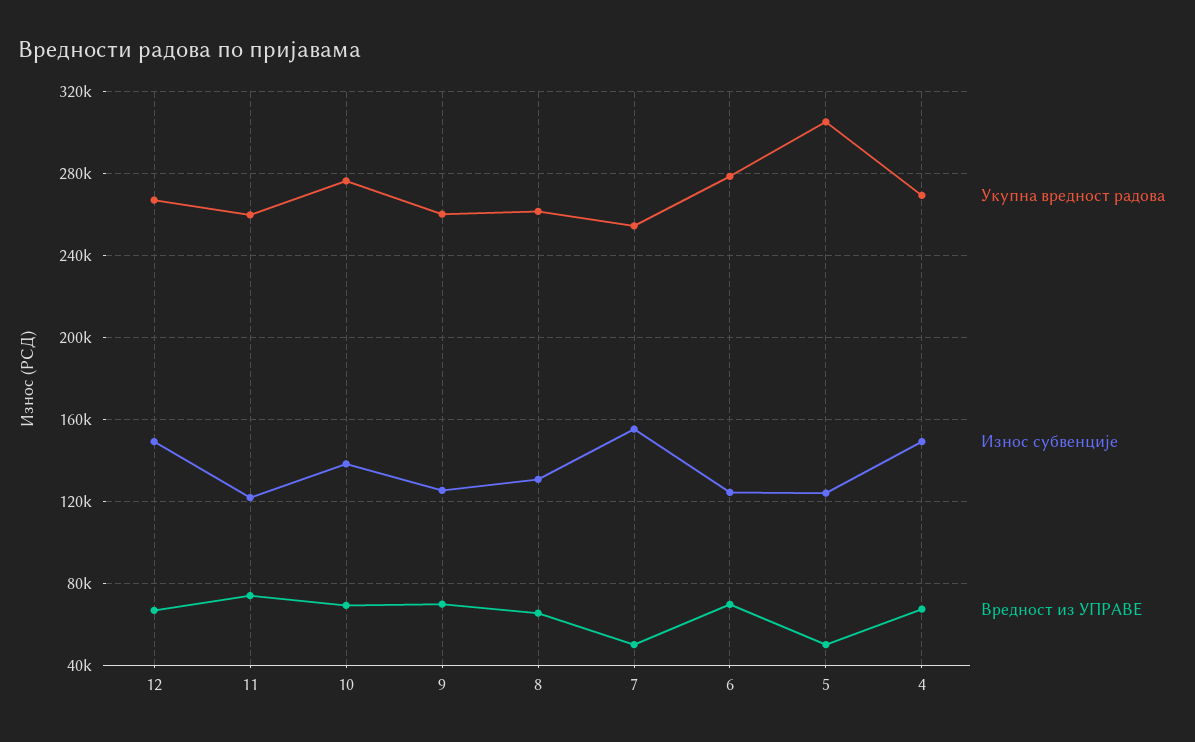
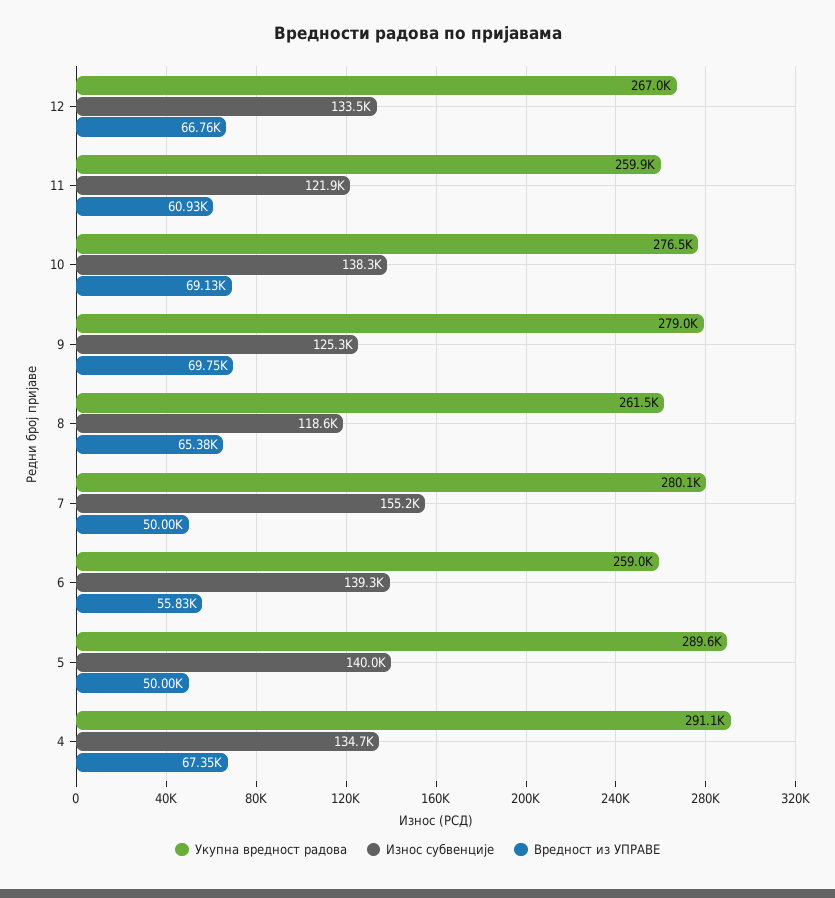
  {
    "Укупна вредност радова": {
      "12": 267000,
      "11": 259900,
      "10": 276500,
-     "9": 260000,
+     "9": 279000,
      "8": 261500,
-     "7": 255000,
+     "7": 280100,
-     "6": 280000,
+     "6": 259000,
-     "5": 305000,
+     "5": 289600,
-     "4": 270000
+     "4": 291100
    },
    "Износ субвенције": {
-     "12": 150000,
+     "12": 133500,
      "11": 121900,
      "10": 138300,
      "9": 125300,
-     "8": 130000,
+     "8": 118600,
      "7": 155200,
-     "6": 125000,
+     "6": 139300,
-     "5": 125000,
+     "5": 140000,
-     "4": 150000
+     "4": 134700
    },
    "Вредност из УПРАВЕ": {
      "12": 66760,
-     "11": 75000,
+     "11": 60930,
      "10": 69130,
      "9": 69750,
      "8": 65380,
      "7": 50000,
-     "6": 70000,
+     "6": 55830,
      "5": 50000,
      "4": 67350
    }
  }

